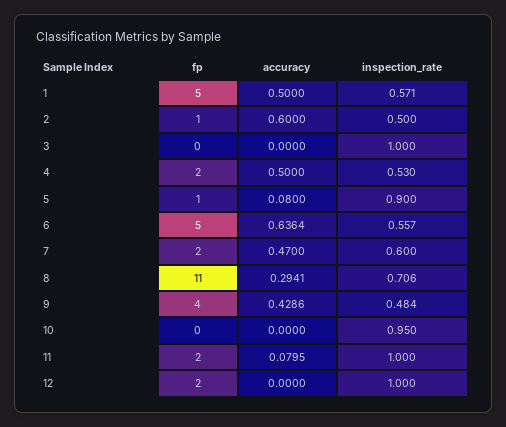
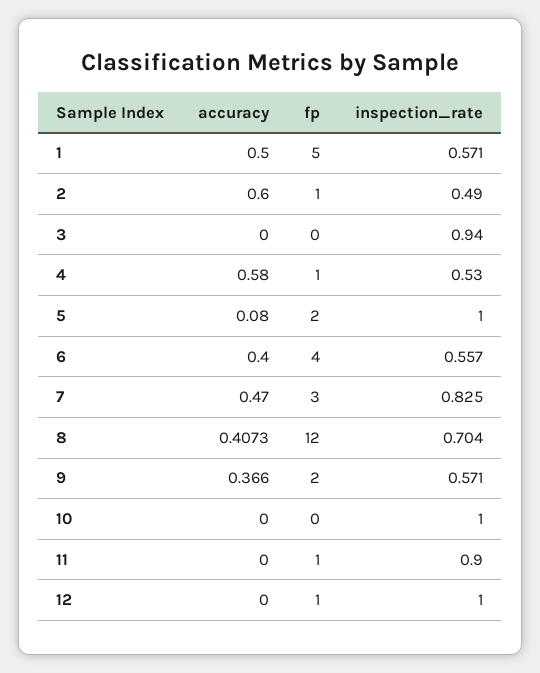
  {
    "fp": {
      "1": 5,
      "2": 1,
      "3": 0,
-     "4": 2,
+     "4": 1,
-     "5": 1,
+     "5": 2,
-     "6": 5,
+     "6": 4,
-     "7": 2,
+     "7": 3,
-     "8": 11,
+     "8": 12,
-     "9": 4,
+     "9": 2,
      "10": 0,
-     "11": 2,
+     "11": 1,
-     "12": 2
+     "12": 1
    },
    "accuracy": {
      "1": 0.5,
      "2": 0.6,
      "3": 0,
-     "4": 0.5,
+     "4": 0.58,
      "5": 0.08,
-     "6": 0.6364,
+     "6": 0.4,
      "7": 0.47,
-     "8": 0.2941,
+     "8": 0.4073,
-     "9": 0.4286,
+     "9": 0.366,
      "10": 0,
-     "11": 0.0795,
+     "11": 0,
      "12": 0
    },
    "inspection_rate": {
      "1": 0.571,
-     "2": 0.5,
+     "2": 0.49,
-     "3": 1,
+     "3": 0.94,
      "4": 0.53,
-     "5": 0.9,
+     "5": 1,
      "6": 0.557,
-     "7": 0.6,
+     "7": 0.825,
-     "8": 0.706,
+     "8": 0.704,
-     "9": 0.484,
+     "9": 0.571,
-     "10": 0.95,
+     "10": 1,
-     "11": 1,
+     "11": 0.9,
      "12": 1
    }
  }

